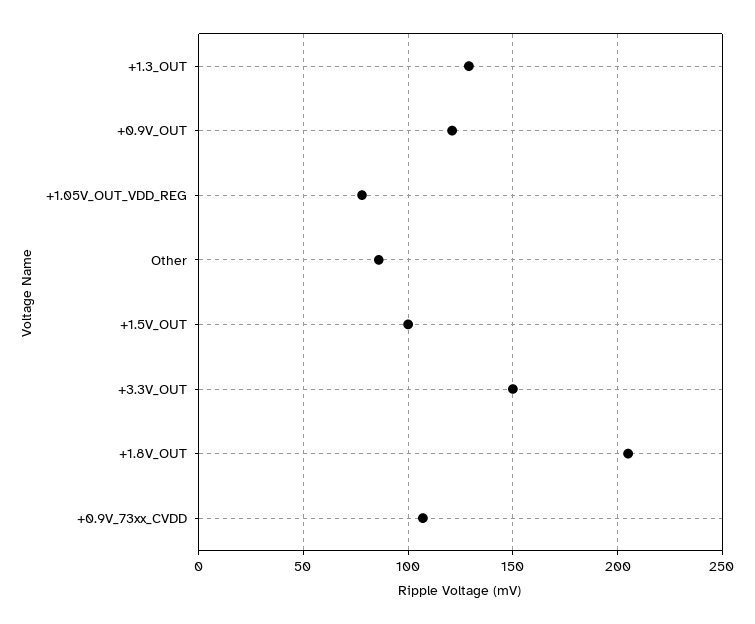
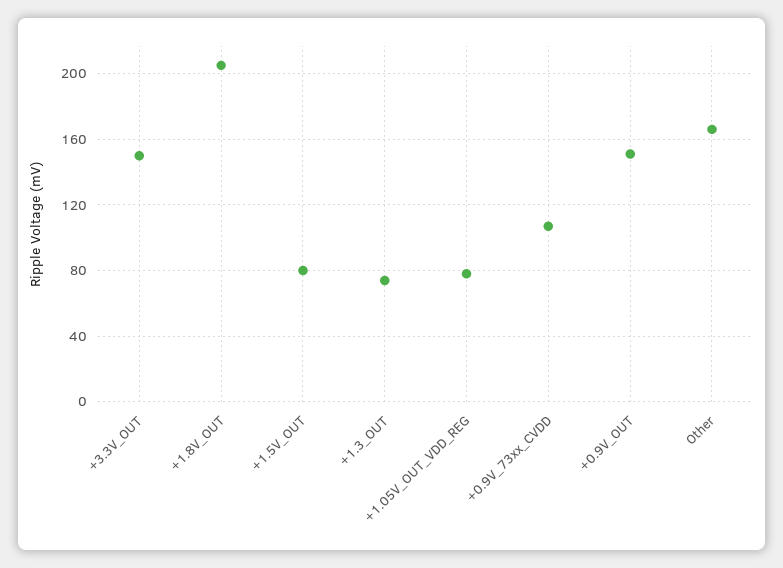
  {
-   "+1.3_OUT": 130,
+   "+1.3_OUT": 75,
-   "+0.9V_OUT": 120,
+   "+0.9V_OUT": 150,
    "+1.05V_OUT_VDD_REG": 80,
-   "Other": 85,
+   "Other": 165,
-   "+1.5V_OUT": 100,
+   "+1.5V_OUT": 80,
    "+3.3V_OUT": 150,
    "+1.8V_OUT": 205,
    "+0.9V_73xx_CVDD": 105
  }

